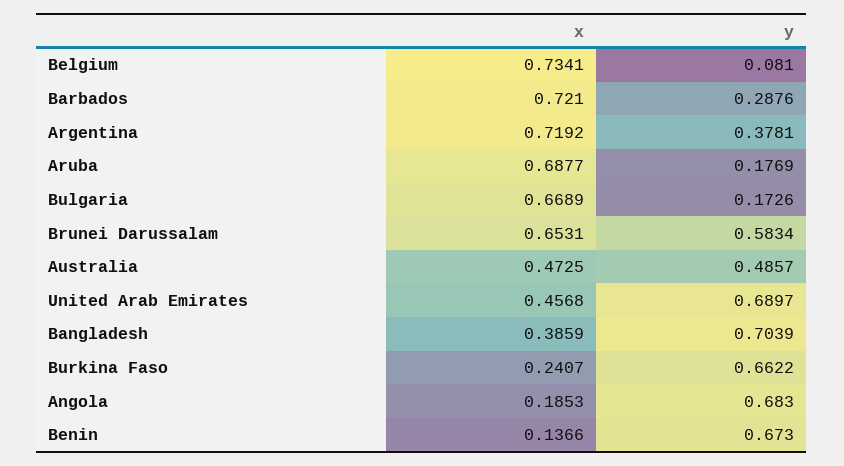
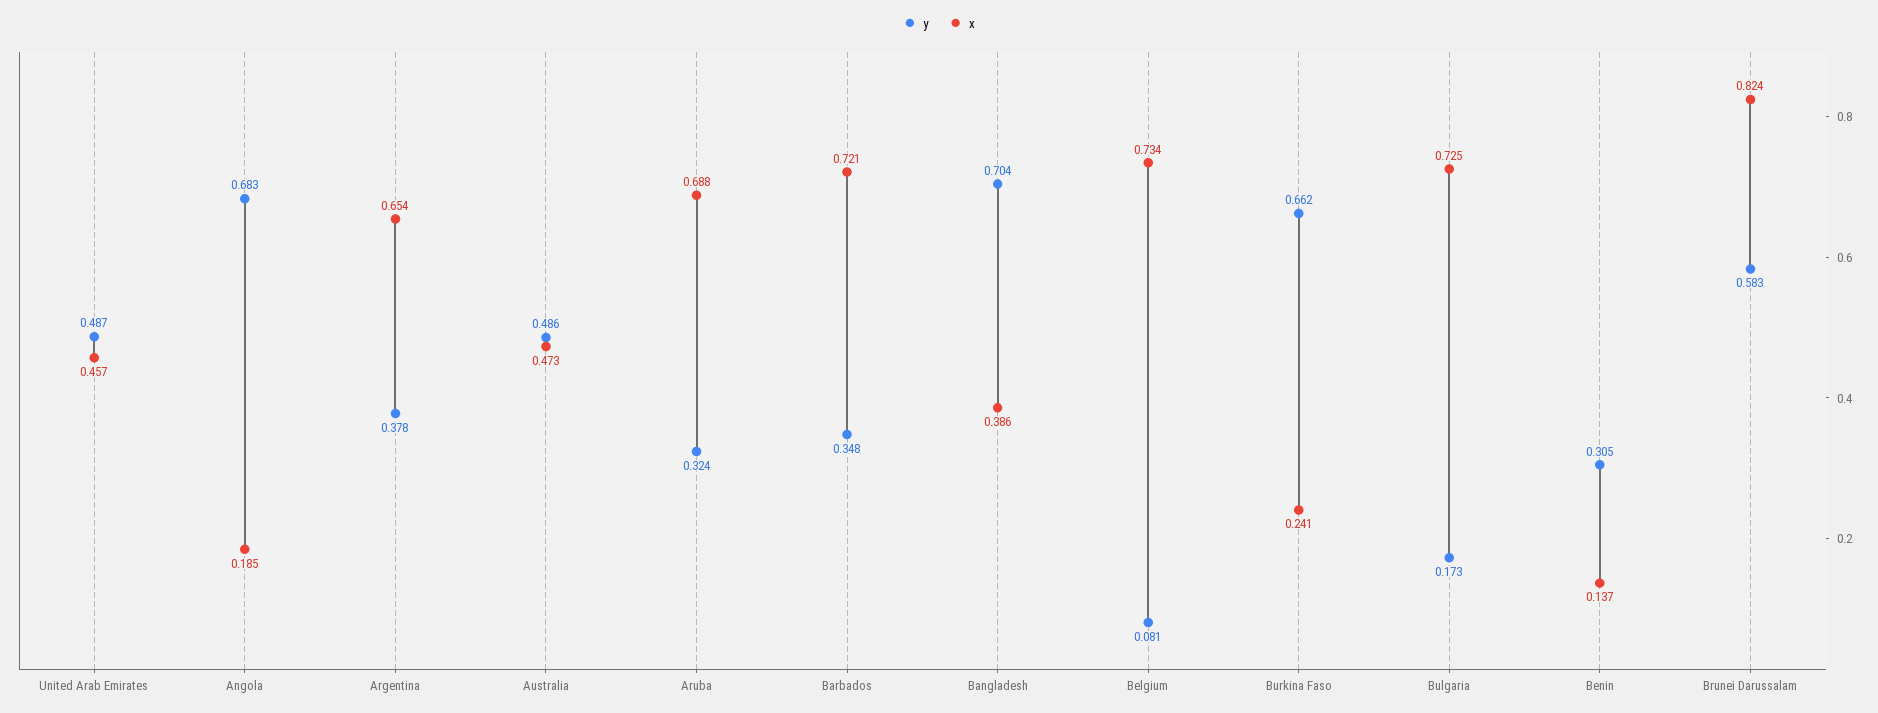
  {
    "x": {
      "Belgium": 0.7341,
      "Barbados": 0.721,
-     "Argentina": 0.7192,
+     "Argentina": 0.654,
      "Aruba": 0.6877,
-     "Bulgaria": 0.6689,
+     "Bulgaria": 0.725,
-     "Brunei Darussalam": 0.6531,
+     "Brunei Darussalam": 0.824,
      "Australia": 0.4725,
      "United Arab Emirates": 0.4568,
      "Bangladesh": 0.3859,
      "Burkina Faso": 0.2407,
      "Angola": 0.1853,
      "Benin": 0.1366
    },
    "y": {
      "Belgium": 0.081,
-     "Barbados": 0.2876,
+     "Barbados": 0.348,
      "Argentina": 0.3781,
-     "Aruba": 0.1769,
+     "Aruba": 0.324,
      "Bulgaria": 0.1726,
      "Brunei Darussalam": 0.5834,
      "Australia": 0.4857,
-     "United Arab Emirates": 0.6897,
+     "United Arab Emirates": 0.487,
      "Bangladesh": 0.7039,
      "Burkina Faso": 0.6622,
      "Angola": 0.683,
-     "Benin": 0.673
+     "Benin": 0.305
    }
  }

